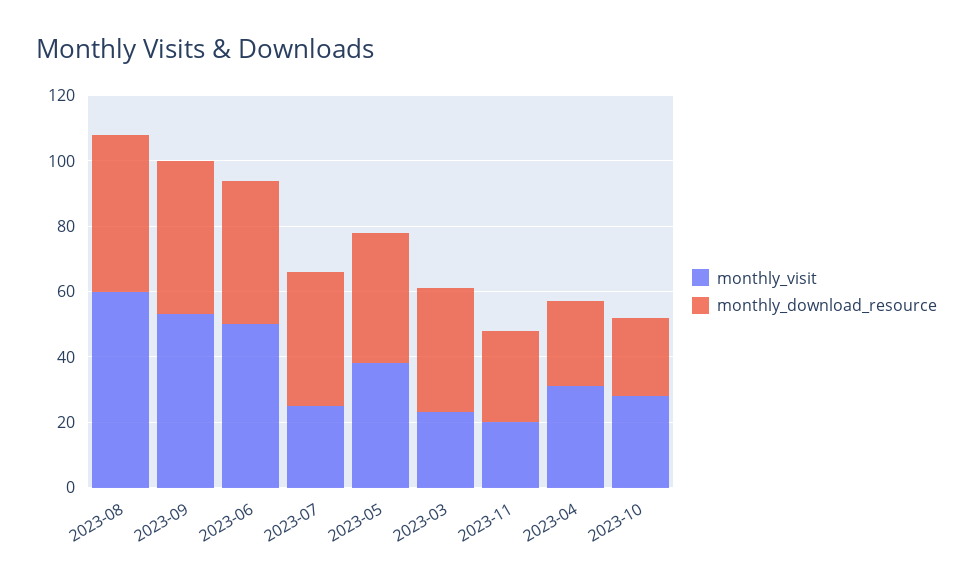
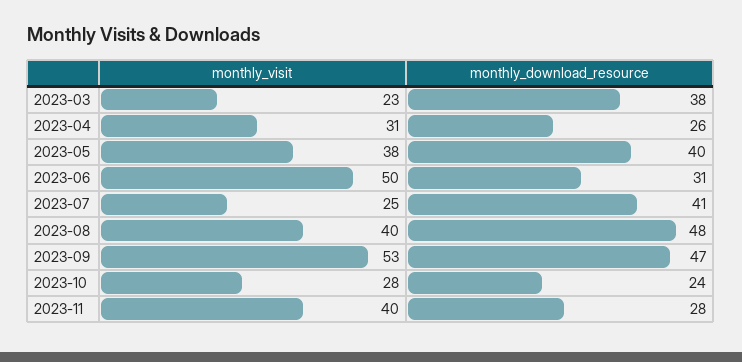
  {
    "monthly_visit": {
-     "2023-08": 60,
+     "2023-08": 40,
      "2023-09": 53,
      "2023-06": 50,
      "2023-07": 25,
      "2023-05": 38,
      "2023-03": 23,
-     "2023-11": 20,
+     "2023-11": 40,
      "2023-04": 31,
      "2023-10": 28
    },
    "monthly_download_resource": {
      "2023-08": 48,
      "2023-09": 47,
-     "2023-06": 45,
+     "2023-06": 31,
      "2023-07": 41,
      "2023-05": 40,
      "2023-03": 38,
      "2023-11": 28,
      "2023-04": 26,
      "2023-10": 24
    }
  }

